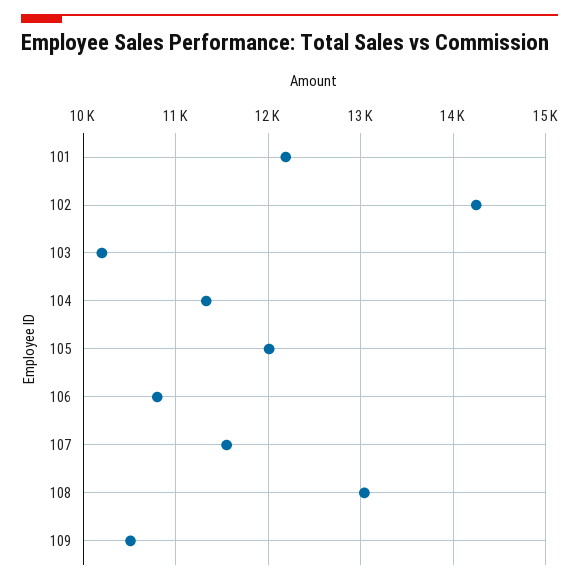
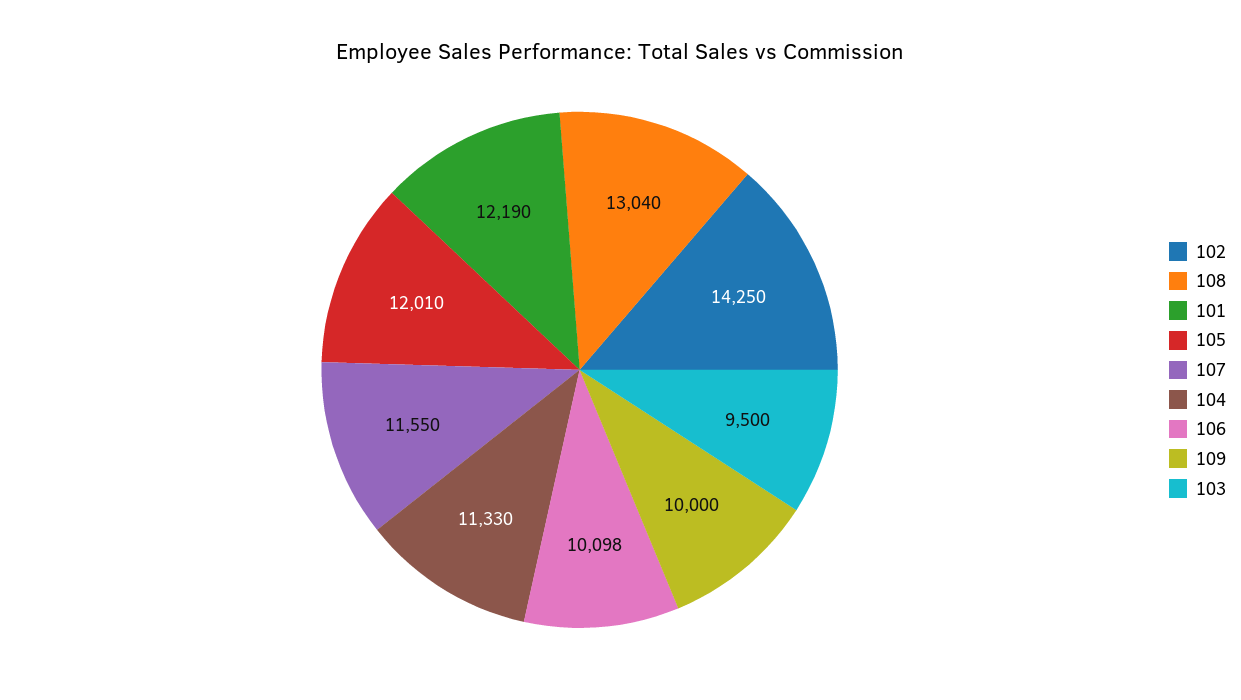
  {
    "101": 12190,
    "102": 14250,
-   "103": 10200,
+   "103": 9500,
    "104": 11330,
    "105": 12010,
-   "106": 10800,
+   "106": 10098,
    "107": 11550,
    "108": 13040,
-   "109": 10500
+   "109": 10000
  }

